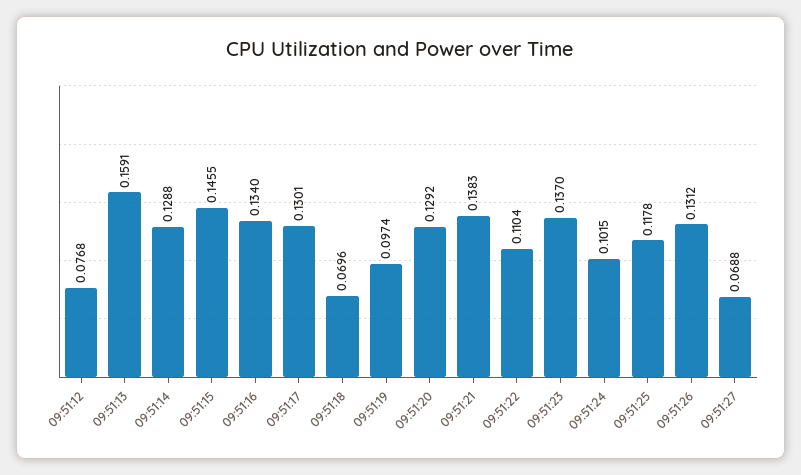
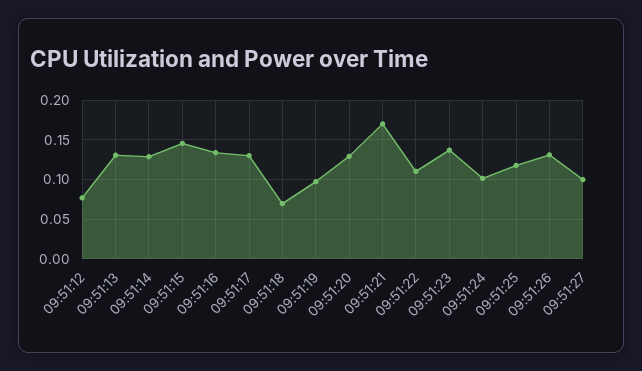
  {
    "09:51:12": 0.0768,
-   "09:51:13": 0.1591,
+   "09:51:13": 0.13,
    "09:51:14": 0.1288,
    "09:51:15": 0.1455,
    "09:51:16": 0.134,
    "09:51:17": 0.1301,
    "09:51:18": 0.0696,
    "09:51:19": 0.0974,
    "09:51:20": 0.1292,
-   "09:51:21": 0.1383,
+   "09:51:21": 0.17,
    "09:51:22": 0.1104,
    "09:51:23": 0.137,
    "09:51:24": 0.1015,
    "09:51:25": 0.1178,
    "09:51:26": 0.1312,
-   "09:51:27": 0.0688
+   "09:51:27": 0.1
  }

